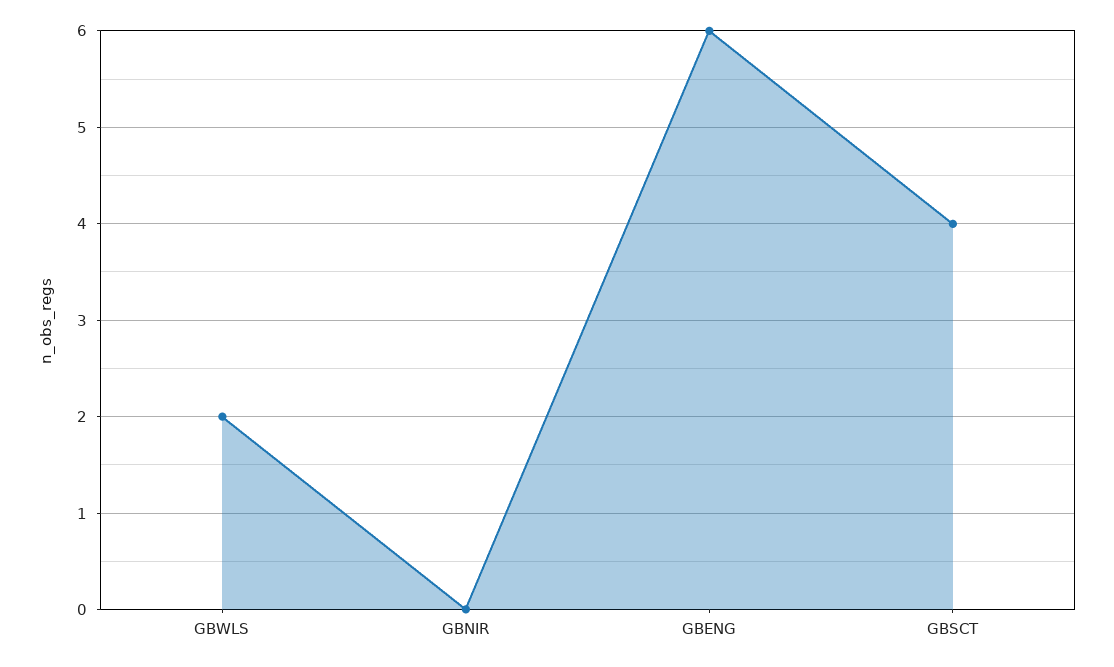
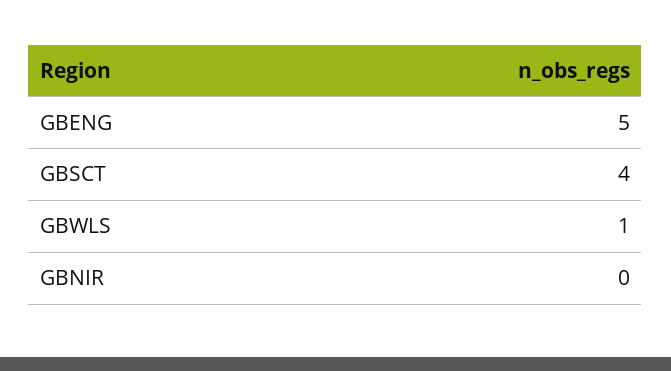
  {
-   "GBWLS": 2,
+   "GBWLS": 1,
    "GBNIR": 0,
-   "GBENG": 6,
+   "GBENG": 5,
    "GBSCT": 4
  }

